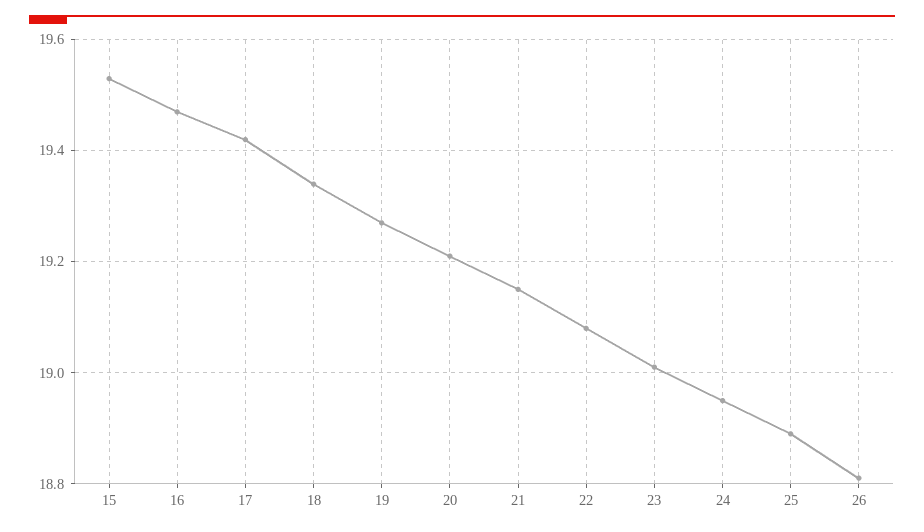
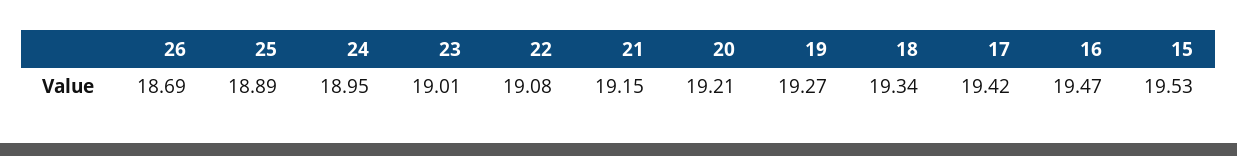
  {
    "15": 19.53,
    "16": 19.47,
    "17": 19.42,
    "18": 19.34,
    "19": 19.27,
    "20": 19.21,
    "21": 19.15,
    "22": 19.08,
    "23": 19.01,
    "24": 18.95,
    "25": 18.89,
-   "26": 18.8
+   "26": 18.69
  }

